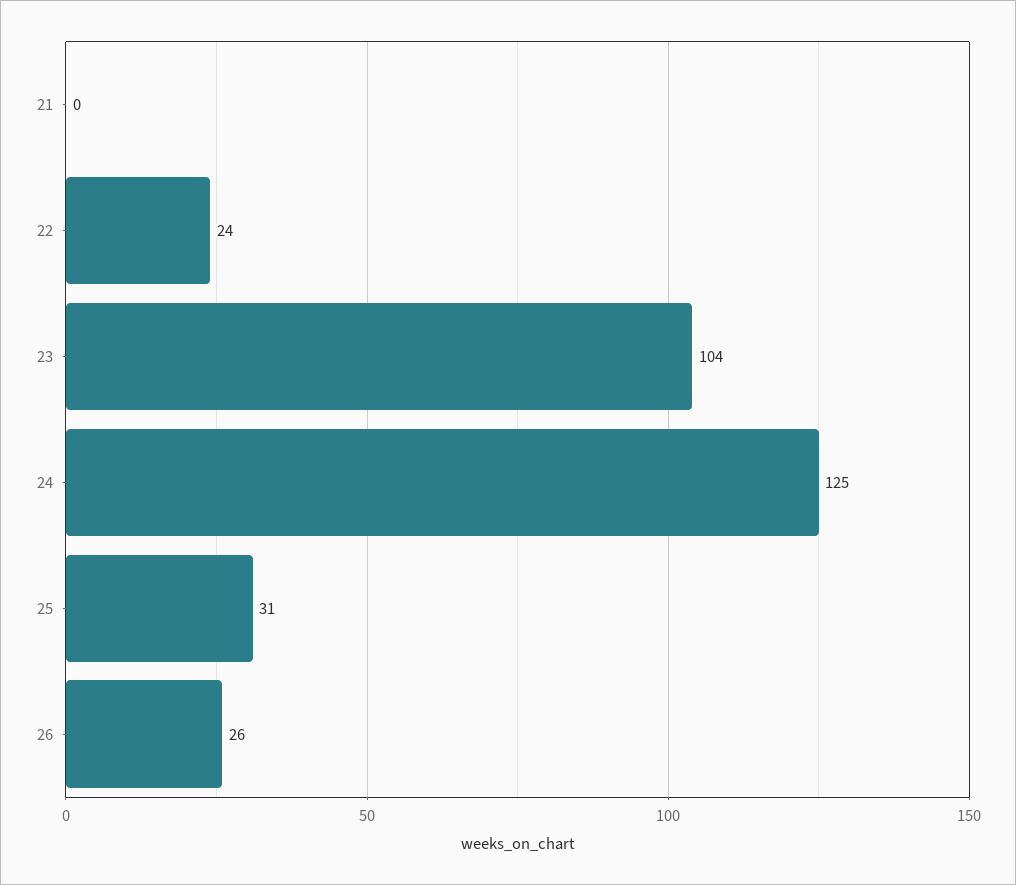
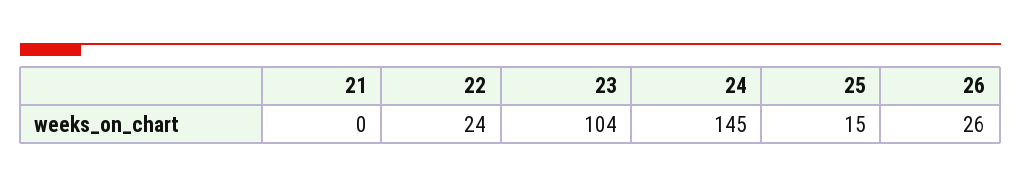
  {
    "21": 0,
    "22": 24,
    "23": 104,
-   "24": 125,
+   "24": 145,
-   "25": 31,
+   "25": 15,
    "26": 26
  }

